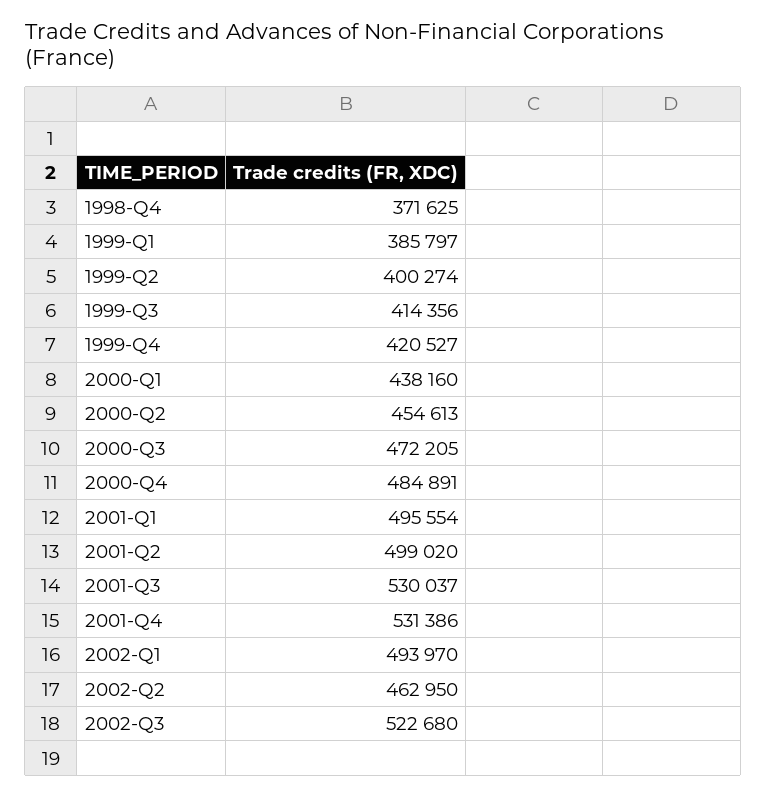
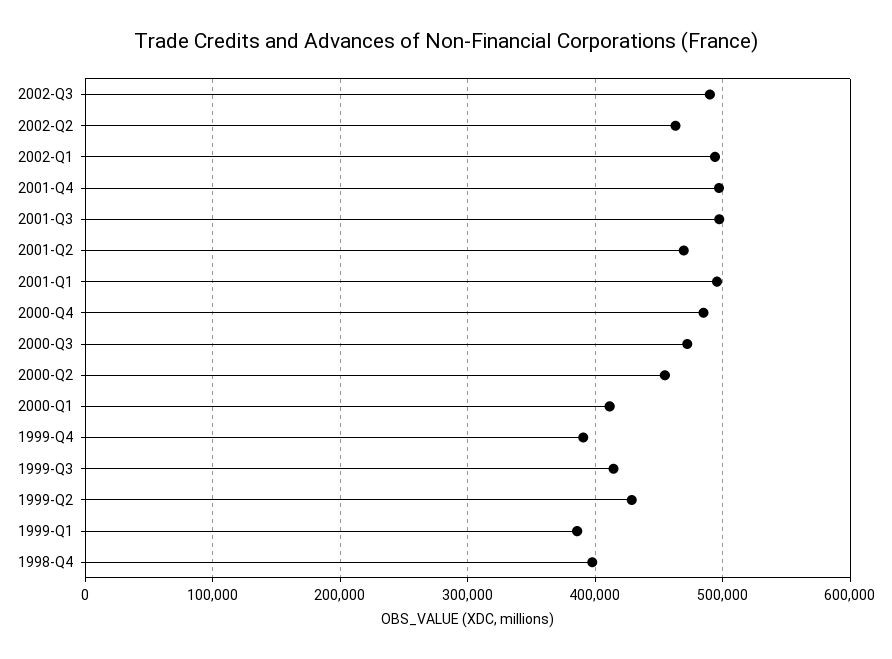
  {
-   "1998-Q4": 371625,
+   "1998-Q4": 400000,
    "1999-Q1": 385797,
-   "1999-Q2": 400274,
+   "1999-Q2": 430000,
    "1999-Q3": 414356,
-   "1999-Q4": 420527,
+   "1999-Q4": 390000,
-   "2000-Q1": 438160,
+   "2000-Q1": 410000,
    "2000-Q2": 454613,
    "2000-Q3": 472205,
    "2000-Q4": 484891,
    "2001-Q1": 495554,
-   "2001-Q2": 499020,
+   "2001-Q2": 470000,
-   "2001-Q3": 530037,
+   "2001-Q3": 500000,
-   "2001-Q4": 531386,
+   "2001-Q4": 500000,
    "2002-Q1": 493970,
    "2002-Q2": 462950,
-   "2002-Q3": 522680
+   "2002-Q3": 490000
  }

